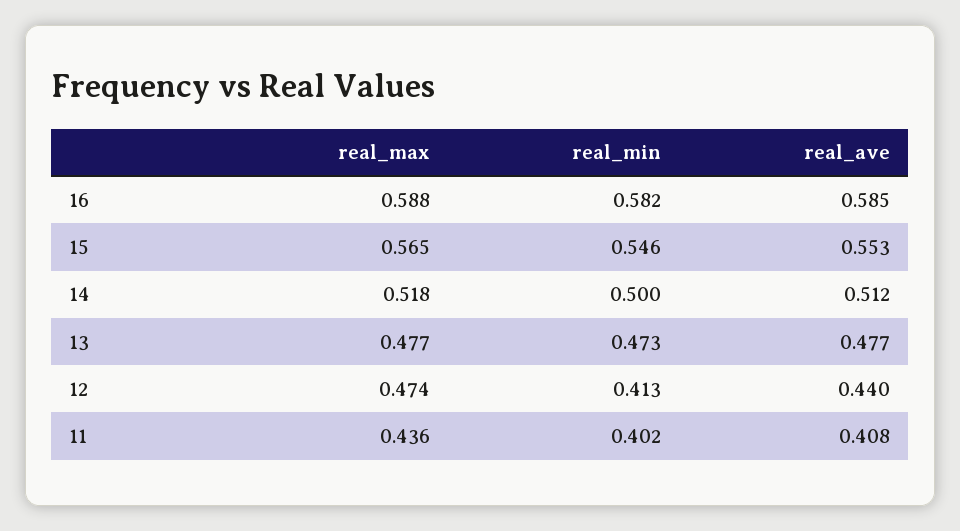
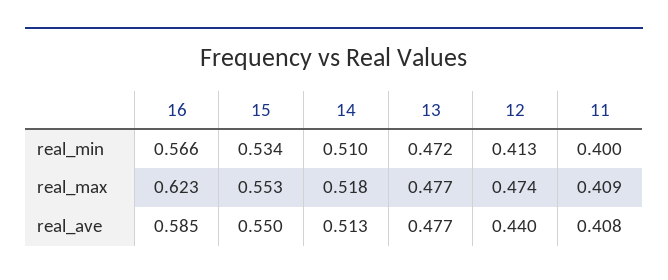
  {
    "real_max": {
-     "16": 0.588,
+     "16": 0.623,
-     "15": 0.565,
+     "15": 0.553,
      "14": 0.518,
      "13": 0.477,
      "12": 0.474,
-     "11": 0.436
+     "11": 0.409
    },
    "real_min": {
-     "16": 0.582,
+     "16": 0.566,
-     "15": 0.546,
+     "15": 0.534,
-     "14": 0.5,
+     "14": 0.51,
-     "13": 0.473,
+     "13": 0.472,
      "12": 0.413,
-     "11": 0.402
+     "11": 0.4
    },
    "real_ave": {
      "16": 0.585,
-     "15": 0.553,
+     "15": 0.55,
-     "14": 0.512,
+     "14": 0.513,
      "13": 0.477,
      "12": 0.44,
      "11": 0.408
    }
  }

